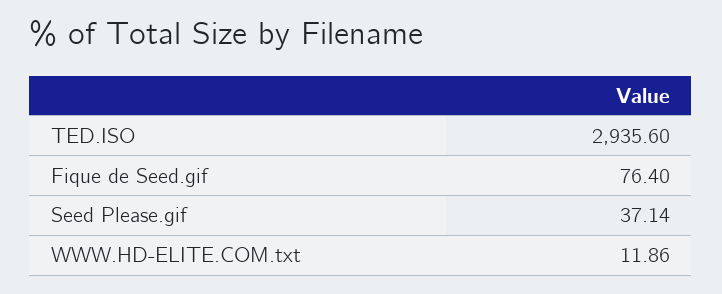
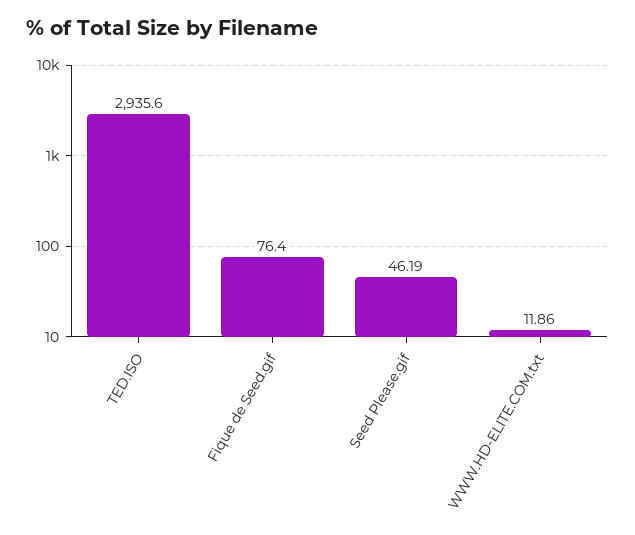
  {
    "TED.ISO": 2935.6,
    "Fique de Seed.gif": 76.4,
-   "Seed Please.gif": 37.14,
+   "Seed Please.gif": 46.19,
    "WWW.HD-ELITE.COM.txt": 11.86
  }

